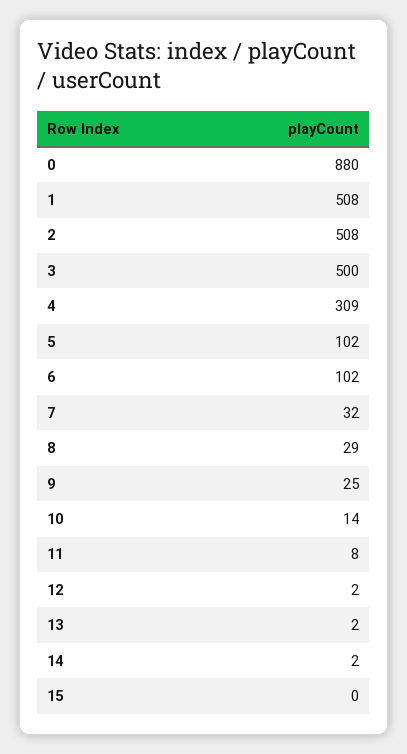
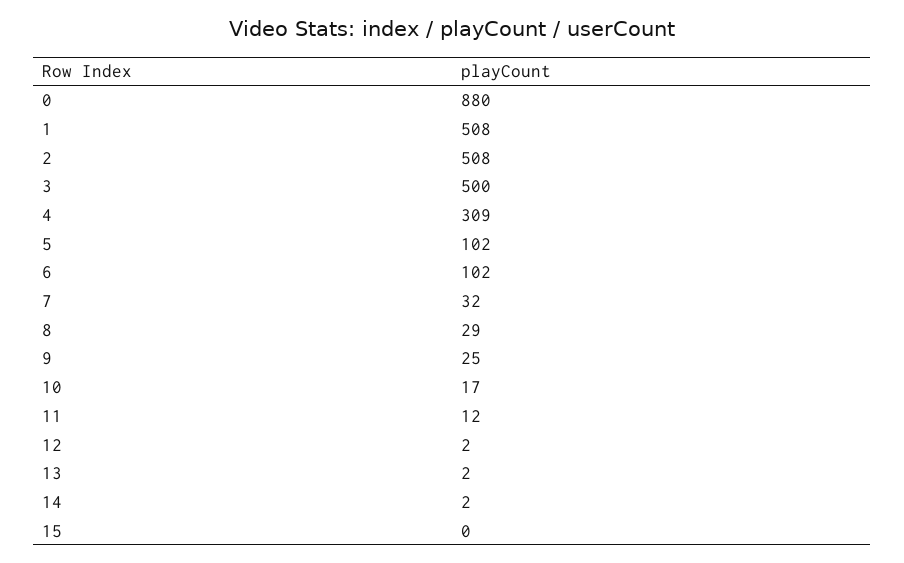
  {
    "0": 880,
    "1": 508,
    "2": 508,
    "3": 500,
    "4": 309,
    "5": 102,
    "6": 102,
    "7": 32,
    "8": 29,
    "9": 25,
-   "10": 14,
+   "10": 17,
-   "11": 8,
+   "11": 12,
    "12": 2,
    "13": 2,
    "14": 2,
    "15": 0
  }

